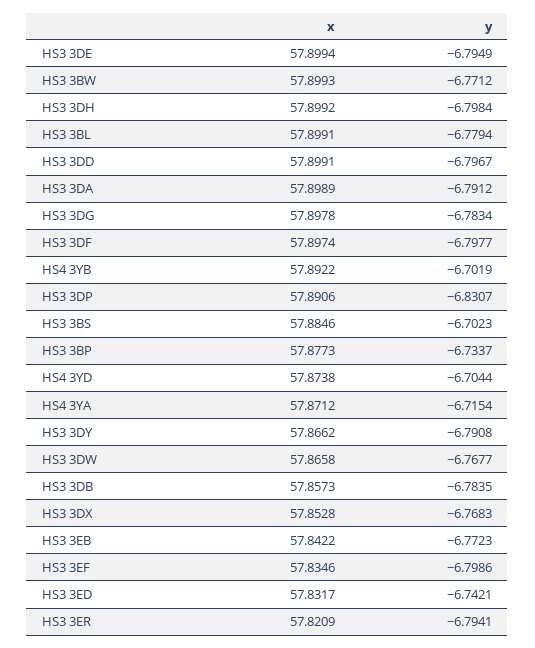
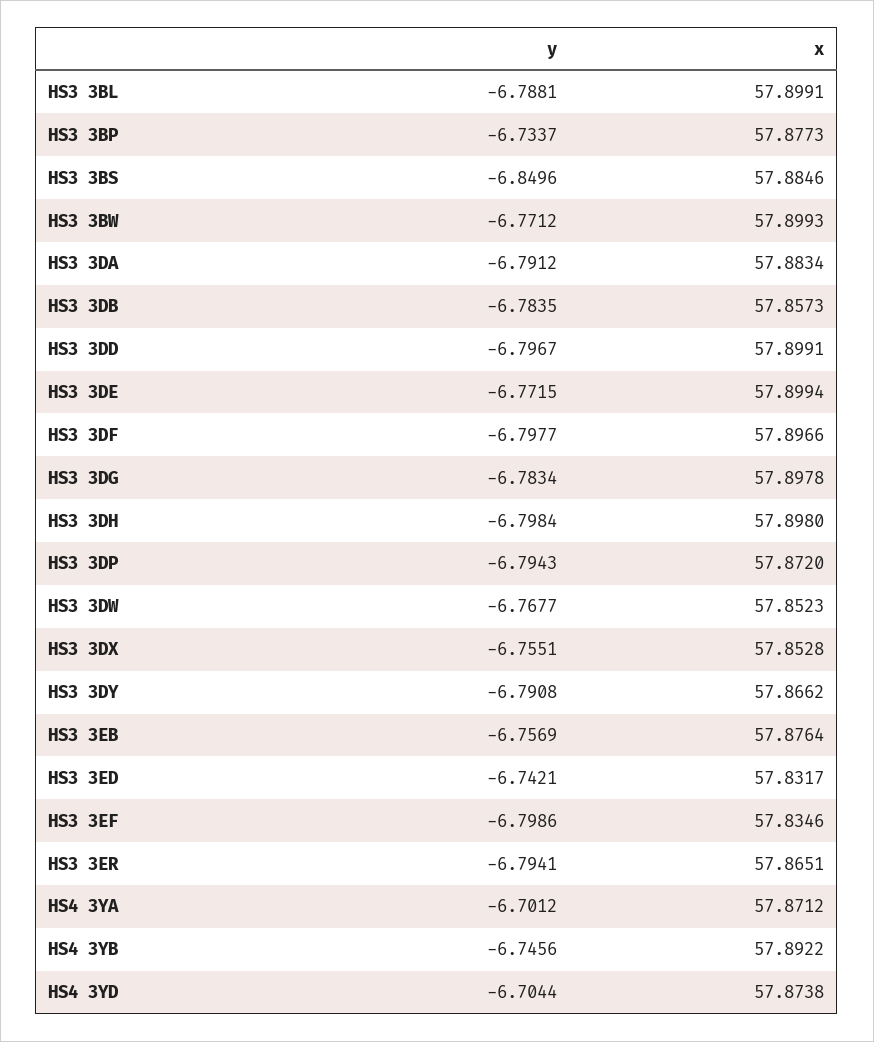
  {
    "x": {
      "HS3 3DE": 57.8994,
      "HS3 3BW": 57.8993,
-     "HS3 3DH": 57.8992,
+     "HS3 3DH": 57.898,
      "HS3 3BL": 57.8991,
      "HS3 3DD": 57.8991,
-     "HS3 3DA": 57.8989,
+     "HS3 3DA": 57.8834,
      "HS3 3DG": 57.8978,
-     "HS3 3DF": 57.8974,
+     "HS3 3DF": 57.8966,
      "HS4 3YB": 57.8922,
-     "HS3 3DP": 57.8906,
+     "HS3 3DP": 57.872,
      "HS3 3BS": 57.8846,
      "HS3 3BP": 57.8773,
      "HS4 3YD": 57.8738,
      "HS4 3YA": 57.8712,
      "HS3 3DY": 57.8662,
-     "HS3 3DW": 57.8658,
+     "HS3 3DW": 57.8523,
      "HS3 3DB": 57.8573,
      "HS3 3DX": 57.8528,
-     "HS3 3EB": 57.8422,
+     "HS3 3EB": 57.8764,
      "HS3 3EF": 57.8346,
      "HS3 3ED": 57.8317,
-     "HS3 3ER": 57.8209
+     "HS3 3ER": 57.8651
    },
    "y": {
-     "HS3 3DE": -6.7949,
+     "HS3 3DE": -6.7715,
      "HS3 3BW": -6.7712,
      "HS3 3DH": -6.7984,
-     "HS3 3BL": -6.7794,
+     "HS3 3BL": -6.7881,
      "HS3 3DD": -6.7967,
      "HS3 3DA": -6.7912,
      "HS3 3DG": -6.7834,
      "HS3 3DF": -6.7977,
-     "HS4 3YB": -6.7019,
+     "HS4 3YB": -6.7456,
-     "HS3 3DP": -6.8307,
+     "HS3 3DP": -6.7943,
-     "HS3 3BS": -6.7023,
+     "HS3 3BS": -6.8496,
      "HS3 3BP": -6.7337,
      "HS4 3YD": -6.7044,
-     "HS4 3YA": -6.7154,
+     "HS4 3YA": -6.7012,
      "HS3 3DY": -6.7908,
      "HS3 3DW": -6.7677,
      "HS3 3DB": -6.7835,
-     "HS3 3DX": -6.7683,
+     "HS3 3DX": -6.7551,
-     "HS3 3EB": -6.7723,
+     "HS3 3EB": -6.7569,
      "HS3 3EF": -6.7986,
      "HS3 3ED": -6.7421,
      "HS3 3ER": -6.7941
    }
  }

